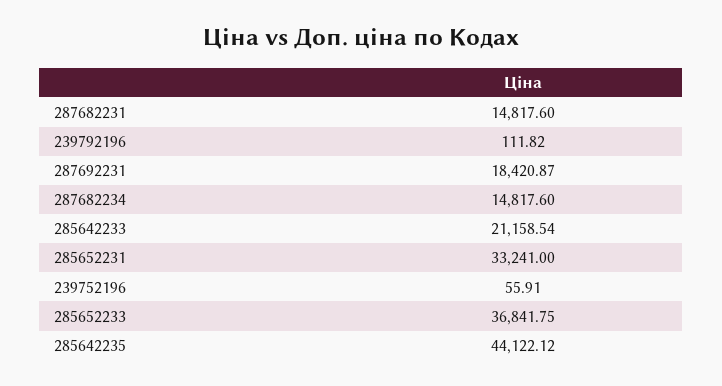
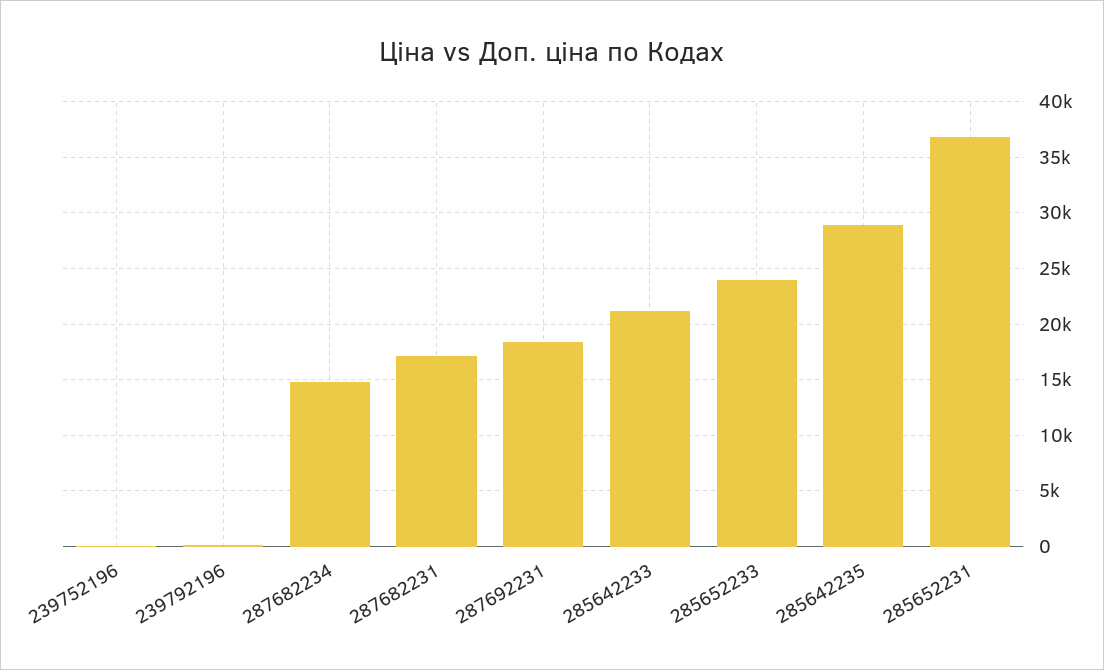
  {
-   "287682231": 14817.6,
+   "287682231": 17000,
    "239792196": 111.82,
    "287692231": 18420.87,
    "287682234": 14817.6,
    "285642233": 21158.54,
-   "285652231": 33241,
+   "285652231": 37000,
    "239752196": 55.91,
-   "285652233": 36841.75,
+   "285652233": 24000,
-   "285642235": 44122.12
+   "285642235": 29000
  }

